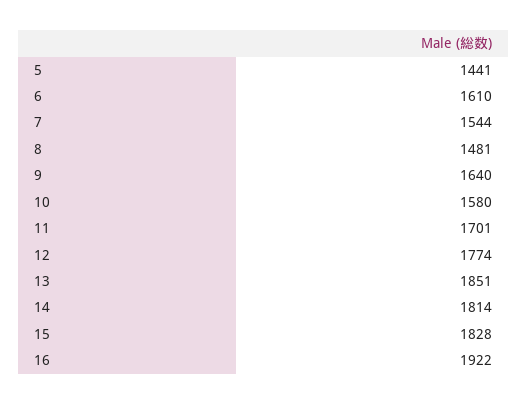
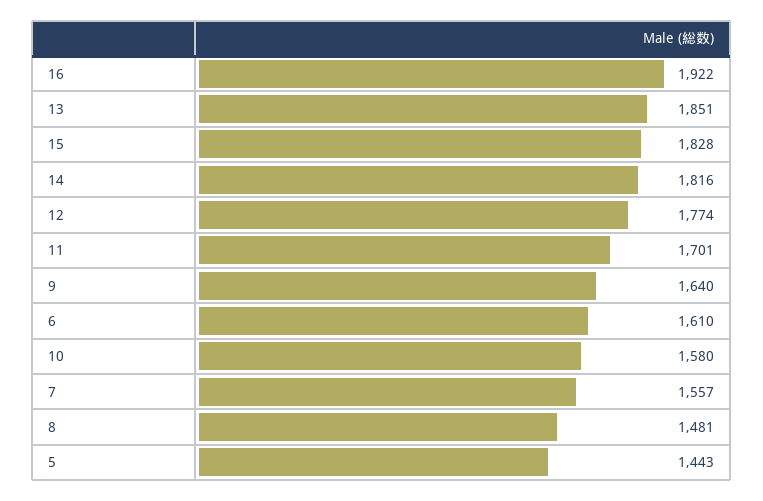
  {
-   "5": 1441,
+   "5": 1443,
    "6": 1610,
-   "7": 1544,
+   "7": 1557,
    "8": 1481,
    "9": 1640,
    "10": 1580,
    "11": 1701,
    "12": 1774,
    "13": 1851,
-   "14": 1814,
+   "14": 1816,
    "15": 1828,
    "16": 1922
  }

